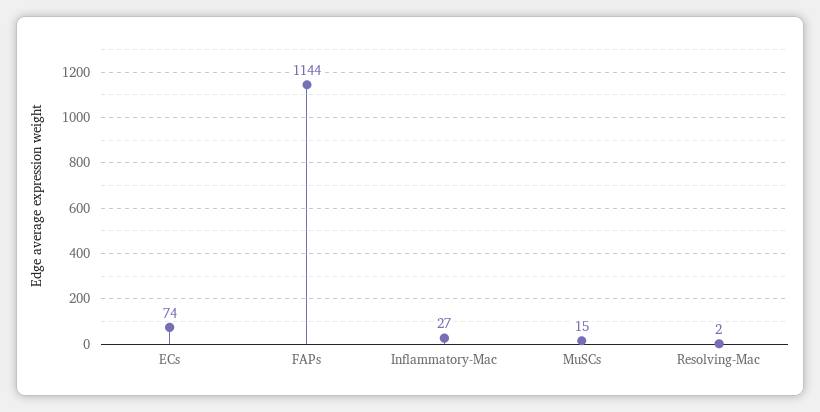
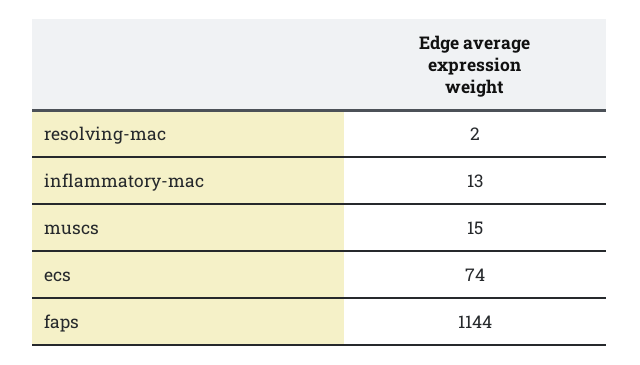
  {
    "ECs": 74,
    "FAPs": 1144,
-   "Inflammatory-Mac": 27,
+   "Inflammatory-Mac": 13,
    "MuSCs": 15,
    "Resolving-Mac": 2
  }

